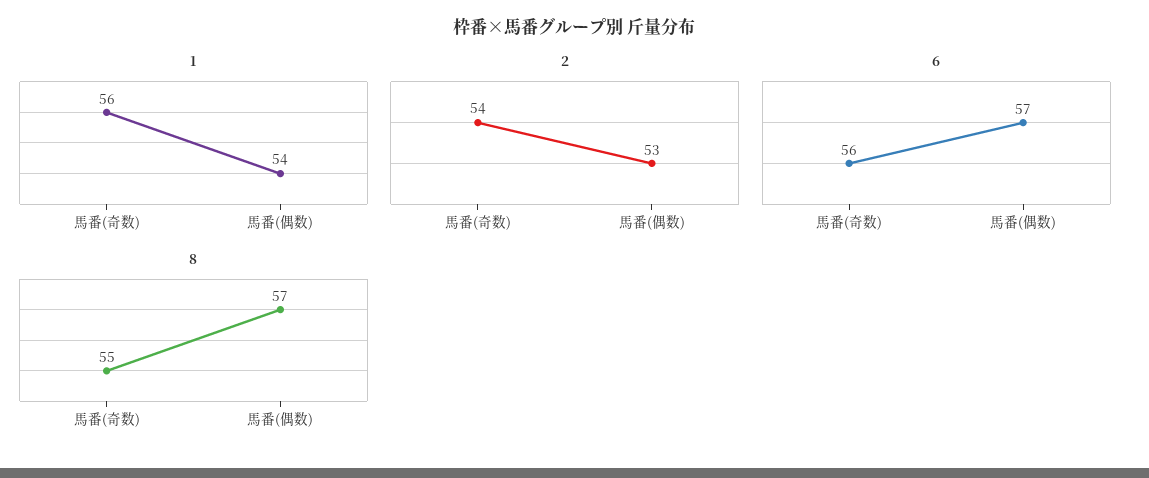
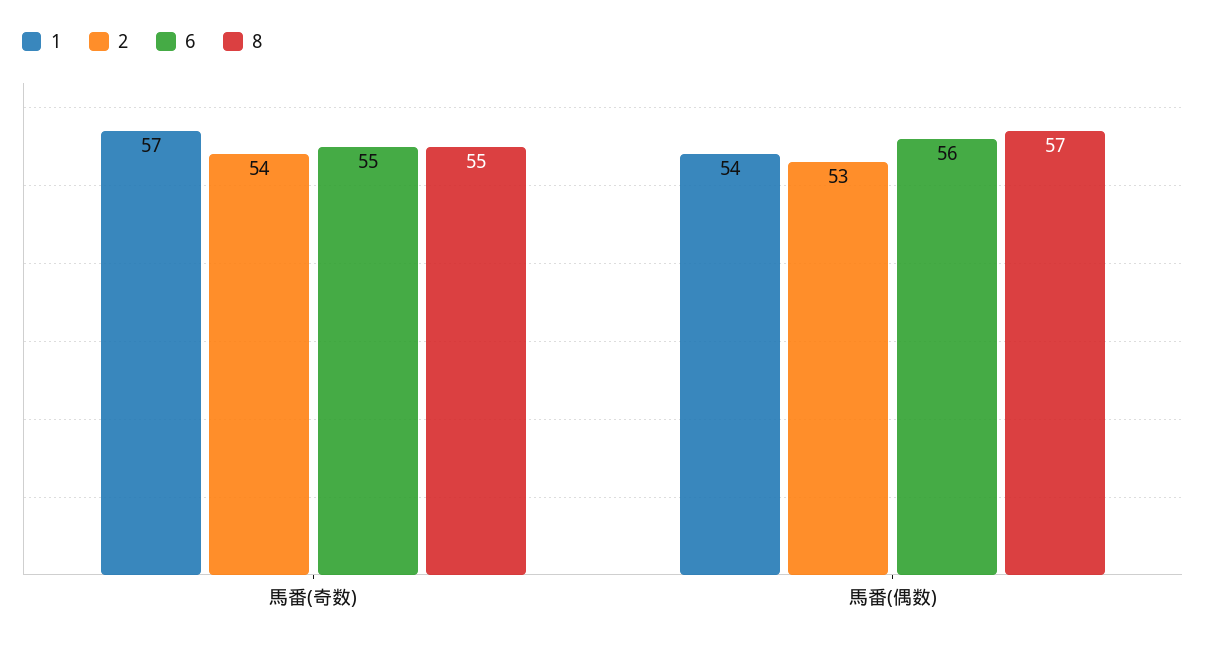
  {
    "1": {
-     "馬番(奇数)": 56,
+     "馬番(奇数)": 57,
      "馬番(偶数)": 54
    },
    "2": {
      "馬番(奇数)": 54,
      "馬番(偶数)": 53
    },
    "6": {
-     "馬番(奇数)": 56,
+     "馬番(奇数)": 55,
-     "馬番(偶数)": 57
+     "馬番(偶数)": 56
    },
    "8": {
      "馬番(奇数)": 55,
      "馬番(偶数)": 57
    }
  }

